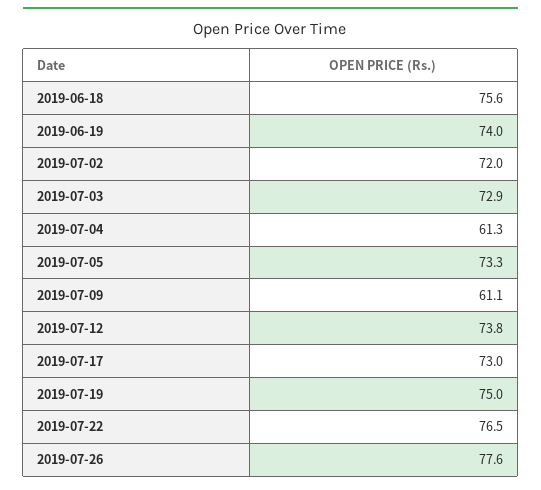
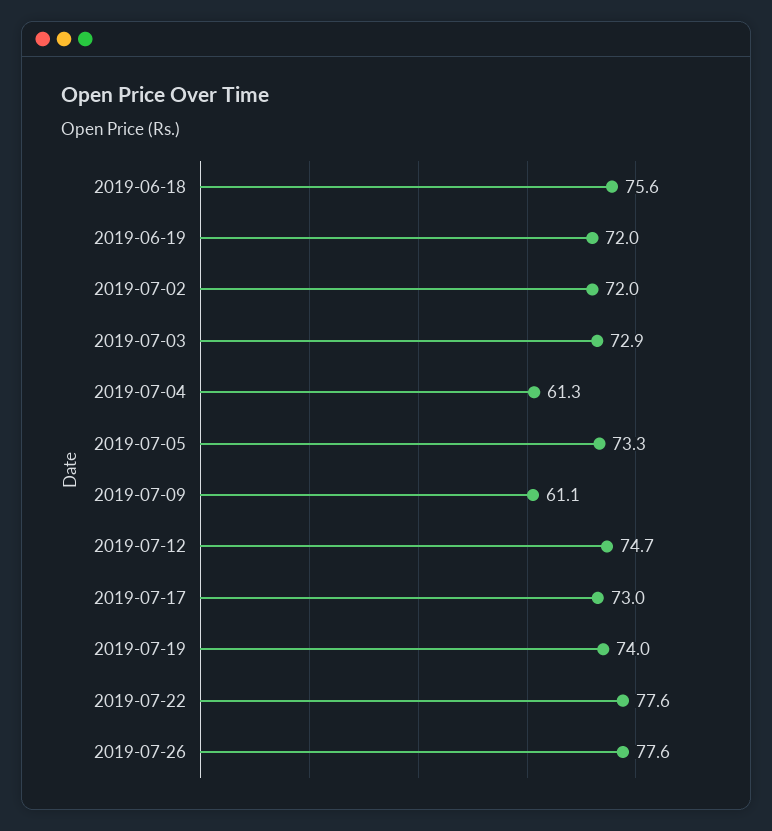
  {
    "2019-06-18": 75.6,
-   "2019-06-19": 74,
+   "2019-06-19": 72,
    "2019-07-02": 72,
    "2019-07-03": 72.9,
    "2019-07-04": 61.3,
    "2019-07-05": 73.3,
    "2019-07-09": 61.1,
-   "2019-07-12": 73.8,
+   "2019-07-12": 74.7,
    "2019-07-17": 73,
-   "2019-07-19": 75,
+   "2019-07-19": 74,
-   "2019-07-22": 76.5,
+   "2019-07-22": 77.6,
    "2019-07-26": 77.6
  }

